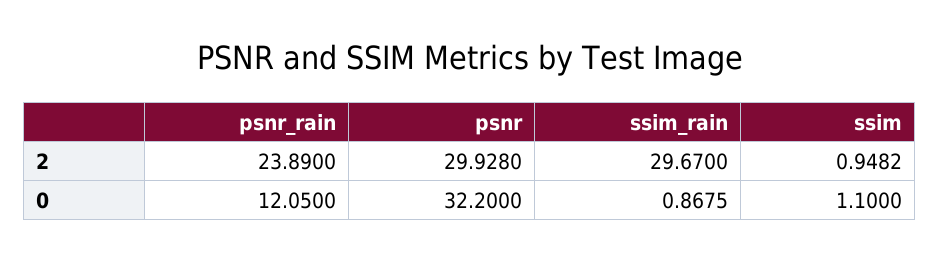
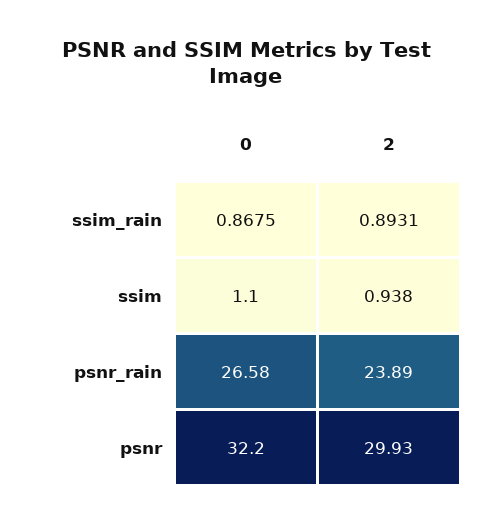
  {
    "psnr_rain": {
      "2": 23.89,
-     "0": 12.05
+     "0": 26.58
    },
    "psnr": {
-     "2": 29.928,
+     "2": 29.93,
      "0": 32.2
    },
    "ssim_rain": {
-     "2": 29.67,
+     "2": 0.8931,
      "0": 0.8675
    },
    "ssim": {
-     "2": 0.9482,
+     "2": 0.938,
      "0": 1.1
    }
  }

